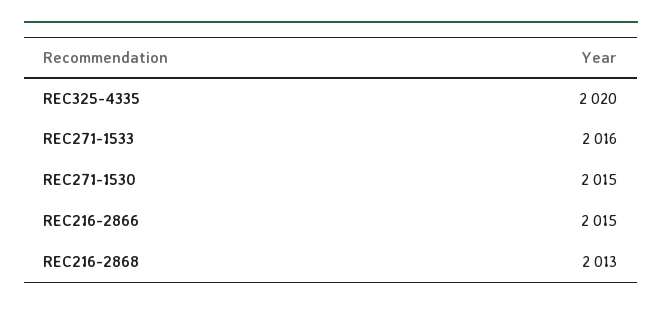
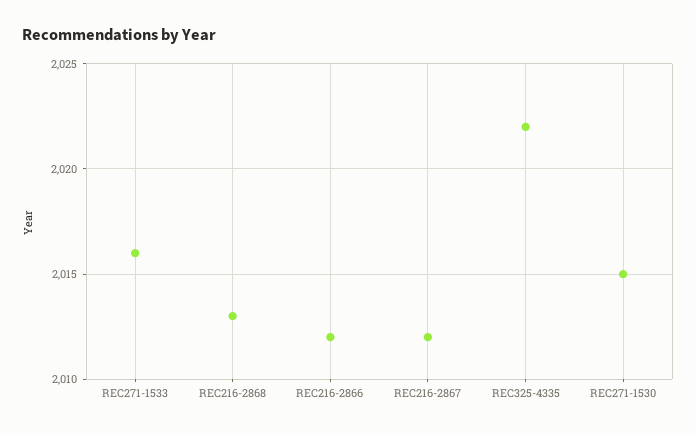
  {
-   "REC325-4335": 2020,
+   "REC325-4335": 2022,
    "REC271-1533": 2016,
    "REC271-1530": 2015,
-   "REC216-2866": 2015,
+   "REC216-2866": 2012,
-   "REC216-2868": 2013
+   "REC216-2868": 2013,
+   "REC216-2867": 2012
  }

